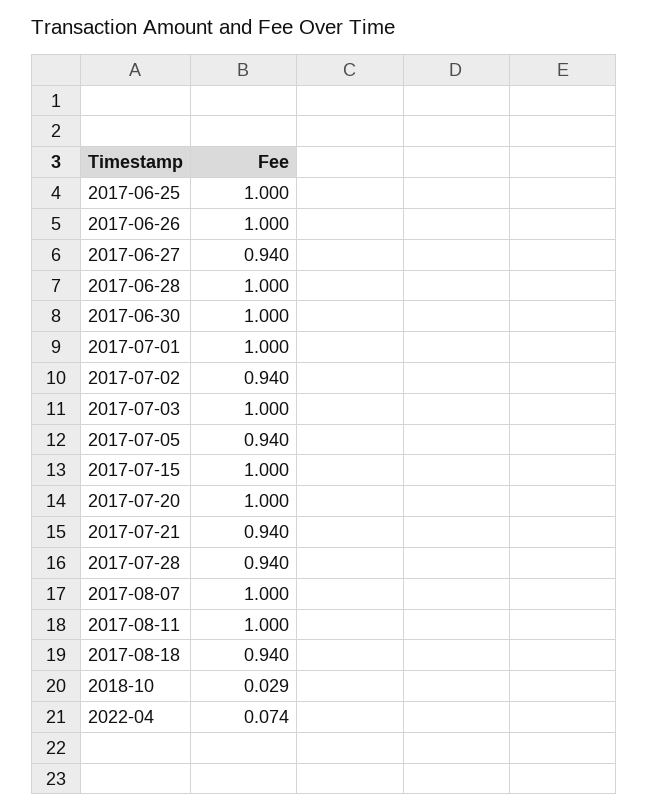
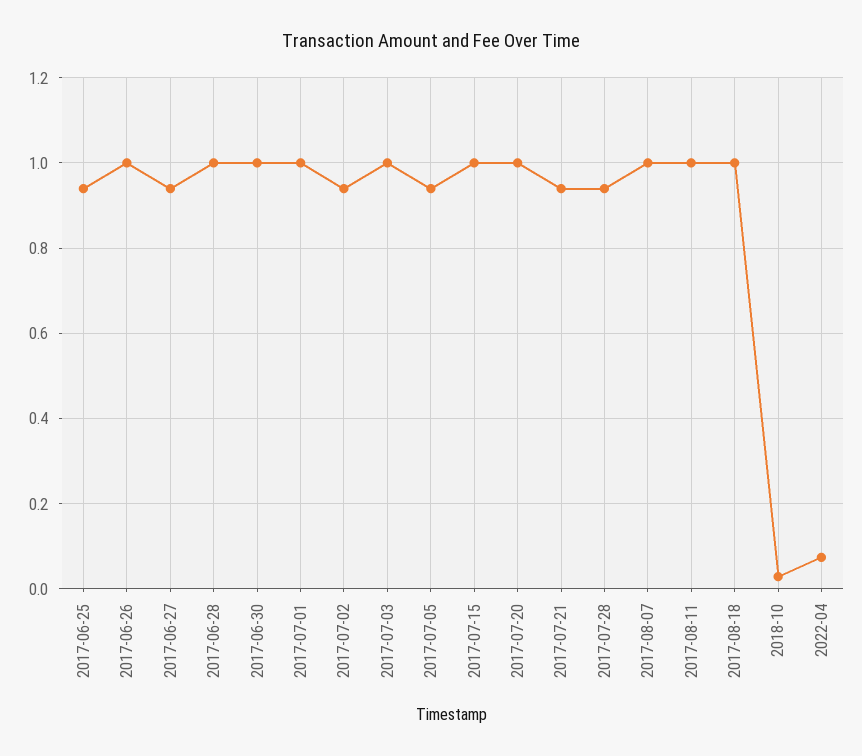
  {
-   "2017-06-25": 1,
+   "2017-06-25": 0.94,
    "2017-06-26": 1,
    "2017-06-27": 0.94,
    "2017-06-28": 1,
    "2017-06-30": 1,
    "2017-07-01": 1,
    "2017-07-02": 0.94,
    "2017-07-03": 1,
    "2017-07-05": 0.94,
    "2017-07-15": 1,
    "2017-07-20": 1,
    "2017-07-21": 0.94,
    "2017-07-28": 0.94,
    "2017-08-07": 1,
    "2017-08-11": 1,
-   "2017-08-18": 0.94,
+   "2017-08-18": 1,
    "2018-10": 0.029,
    "2022-04": 0.074
  }

